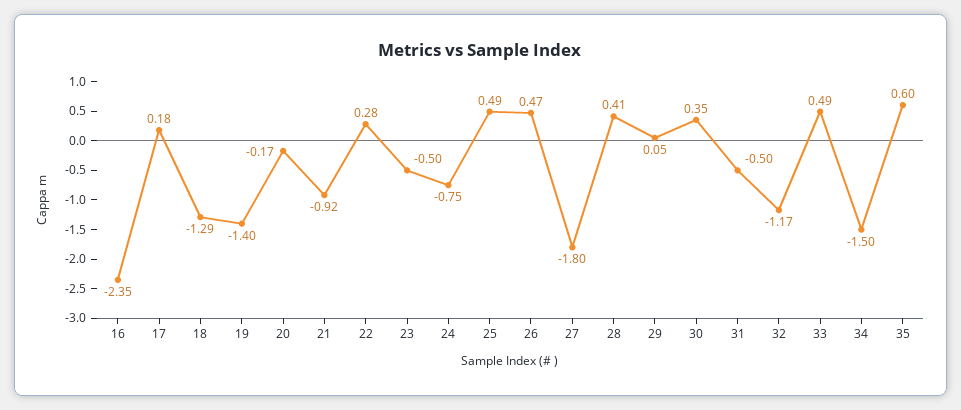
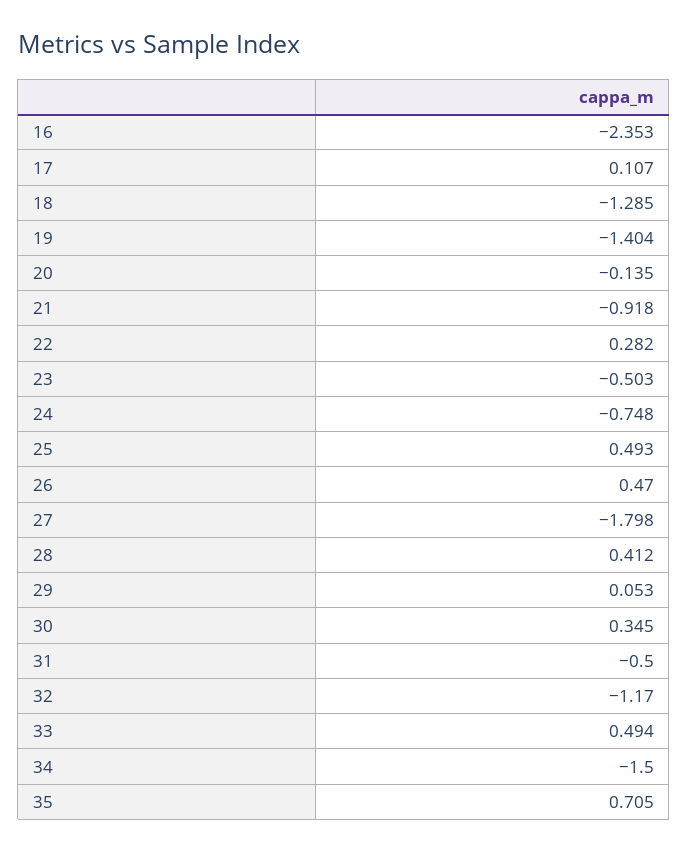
  {
    "16": -2.353,
-   "17": 0.18,
+   "17": 0.107,
    "18": -1.285,
    "19": -1.404,
-   "20": -0.17,
+   "20": -0.135,
    "21": -0.918,
    "22": 0.282,
    "23": -0.503,
    "24": -0.748,
    "25": 0.493,
    "26": 0.47,
    "27": -1.798,
    "28": 0.412,
    "29": 0.053,
    "30": 0.345,
    "31": -0.5,
    "32": -1.17,
    "33": 0.494,
    "34": -1.5,
-   "35": 0.6
+   "35": 0.705
  }

